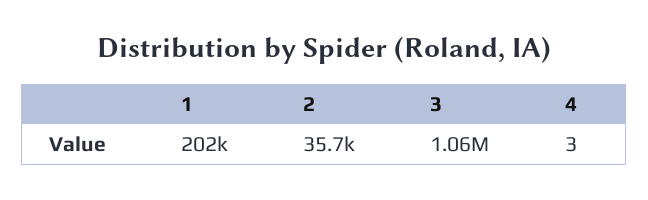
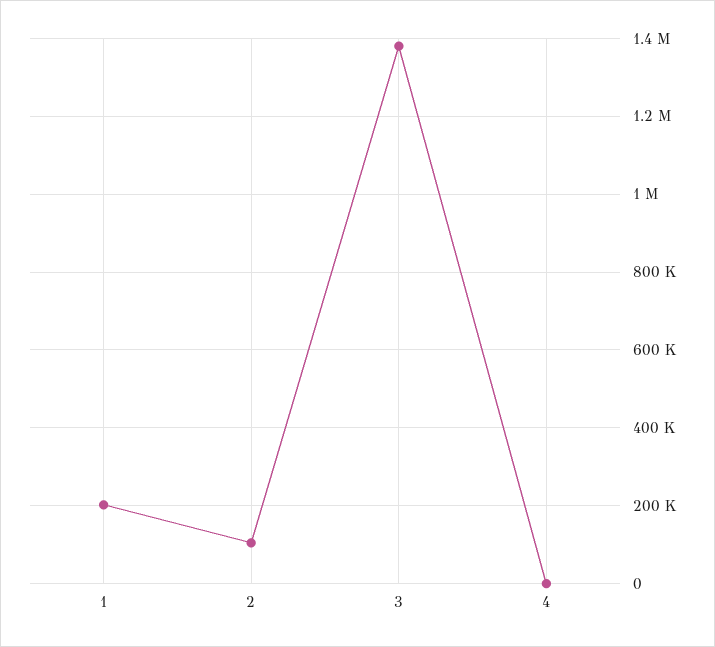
  {
    "1": 202000,
-   "2": 35700,
+   "2": 100000,
-   "3": 1060000,
+   "3": 1380000,
    "4": 3
  }

